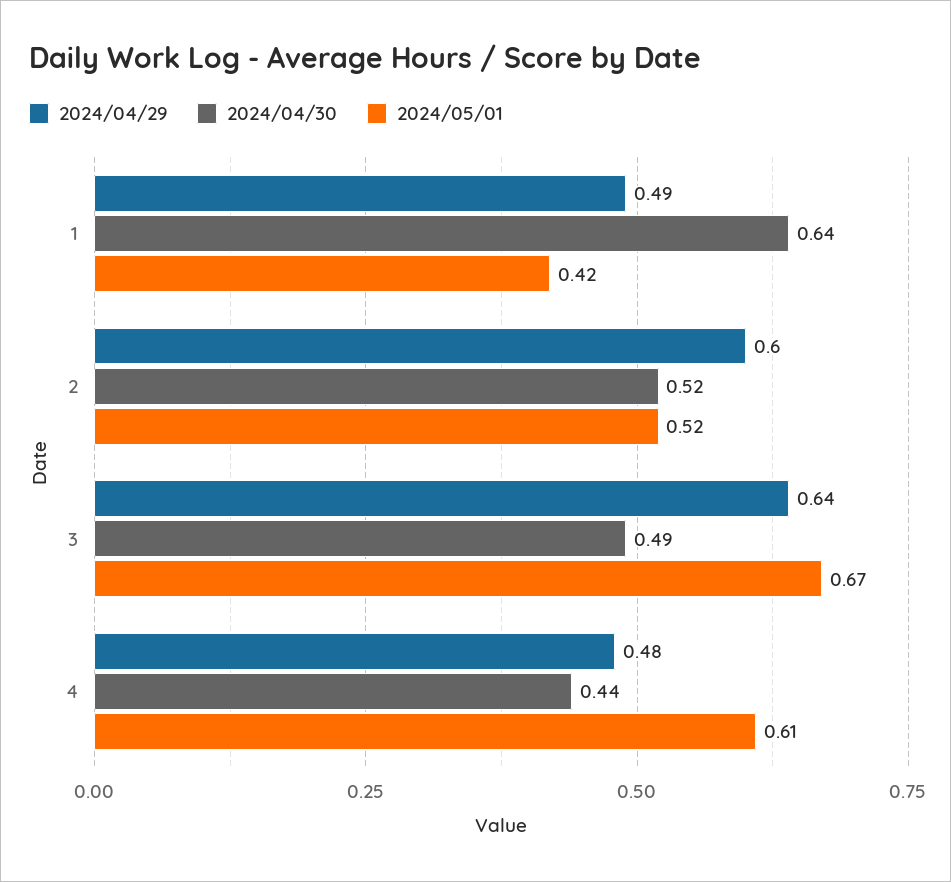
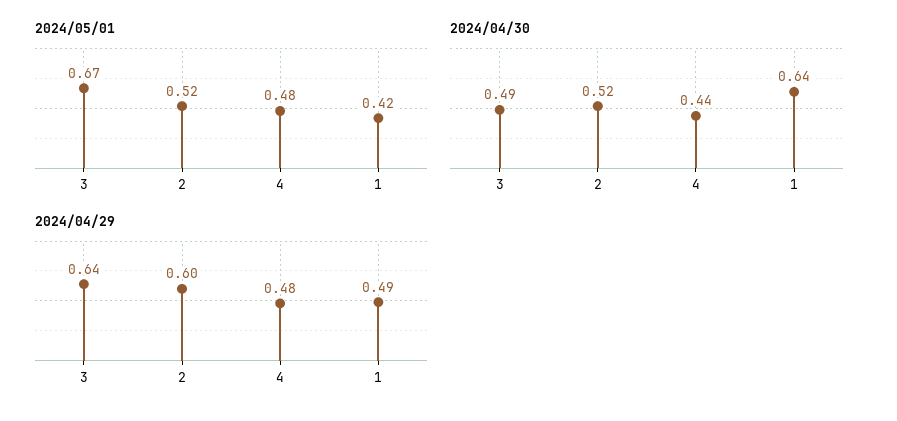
  {
    "2024/04/29": {
      "1": 0.49,
      "2": 0.6,
      "3": 0.64,
      "4": 0.48
    },
    "2024/04/30": {
      "1": 0.64,
      "2": 0.52,
      "3": 0.49,
      "4": 0.44
    },
    "2024/05/01": {
      "1": 0.42,
      "2": 0.52,
      "3": 0.67,
-     "4": 0.61
+     "4": 0.48
    }
  }

